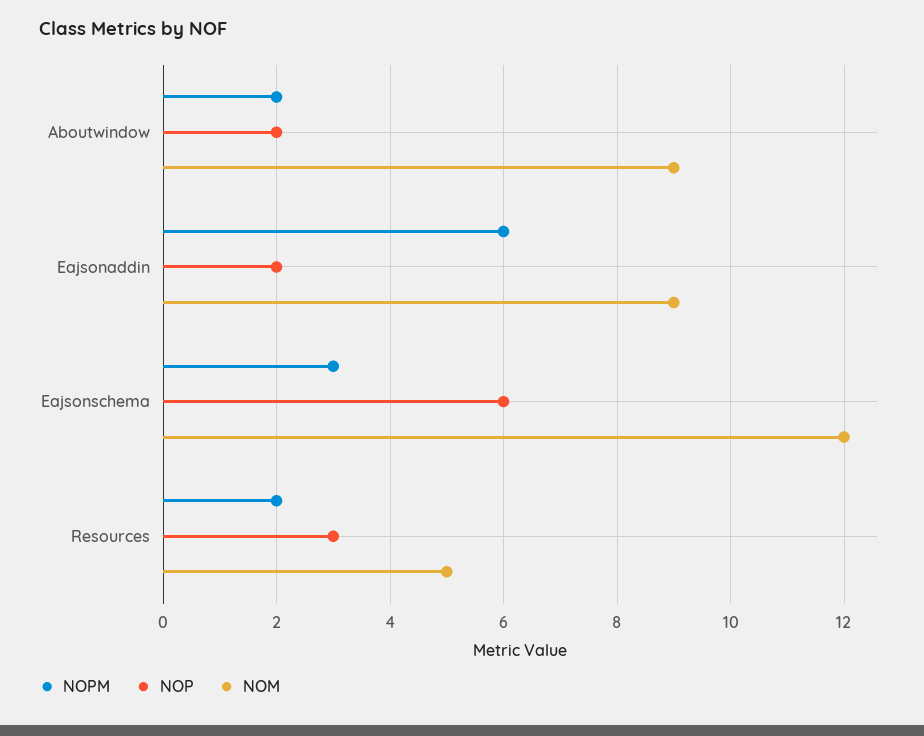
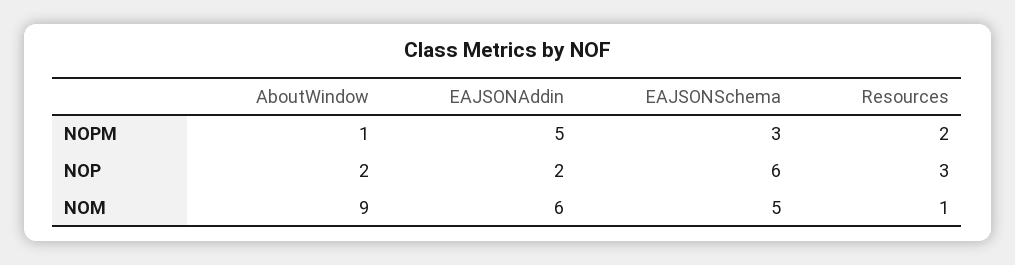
  {
    "NOPM": {
-     "Aboutwindow": 2,
+     "Aboutwindow": 1,
-     "Eajsonaddin": 6,
+     "Eajsonaddin": 5,
      "Eajsonschema": 3,
      "Resources": 2
    },
    "NOP": {
      "Aboutwindow": 2,
      "Eajsonaddin": 2,
      "Eajsonschema": 6,
      "Resources": 3
    },
    "NOM": {
      "Aboutwindow": 9,
-     "Eajsonaddin": 9,
+     "Eajsonaddin": 6,
-     "Eajsonschema": 12,
+     "Eajsonschema": 5,
-     "Resources": 5
+     "Resources": 1
    }
  }

